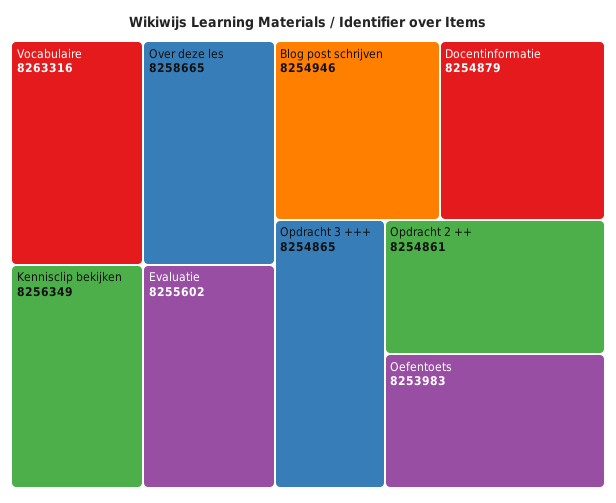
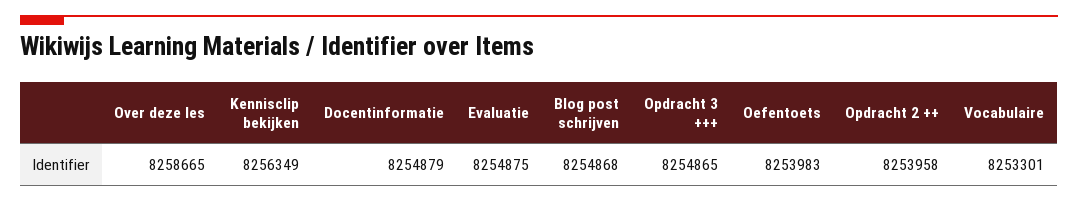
  {
-   "Vocabulaire": 8263316,
+   "Vocabulaire": 8253301,
    "Over deze les": 8258665,
    "Kennisclip bekijken": 8256349,
-   "Evaluatie": 8255602,
+   "Evaluatie": 8254875,
-   "Blog post schrijven": 8254946,
+   "Blog post schrijven": 8254868,
    "Docentinformatie": 8254879,
    "Opdracht 3 +++": 8254865,
-   "Opdracht 2 ++": 8254861,
+   "Opdracht 2 ++": 8253958,
    "Oefentoets": 8253983
  }

